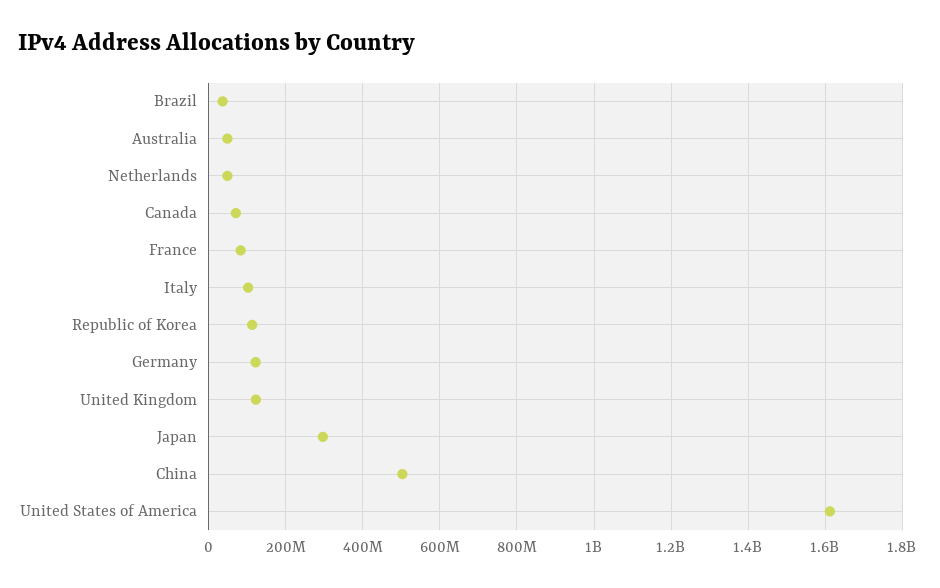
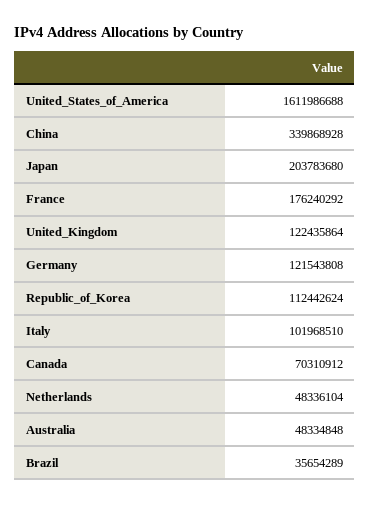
  {
    "Brazil": 35654289,
    "Australia": 48334848,
    "Netherlands": 48336104,
    "Canada": 70310912,
-   "France": 80000000,
+   "France": 176240292,
    "Italy": 101968510,
    "Republic of Korea": 112442624,
    "Germany": 121543808,
    "United Kingdom": 122435864,
-   "Japan": 300000000,
+   "Japan": 203783680,
-   "China": 500000000,
+   "China": 339868928,
    "United States of America": 1611986688
  }

